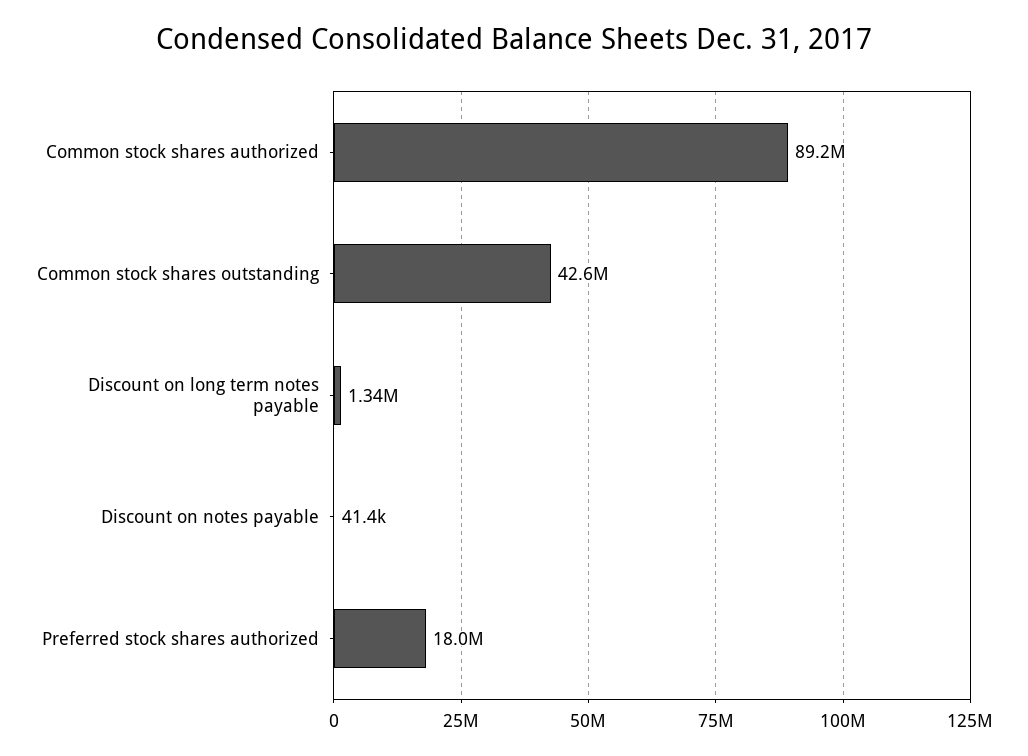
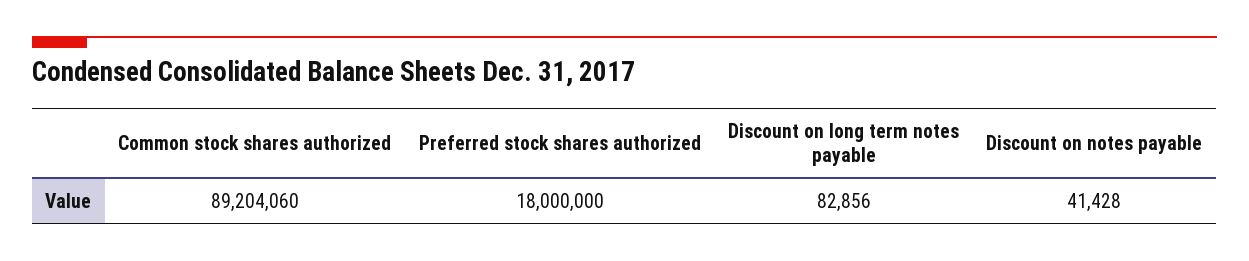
  {
    "Common stock shares authorized": 89204060,
-   "Common stock shares outstanding": 42600000,
-   "Discount on long term notes payable": 1340000,
+   "Discount on long term notes payable": 82856,
    "Discount on notes payable": 41428,
    "Preferred stock shares authorized": 18000000
  }

